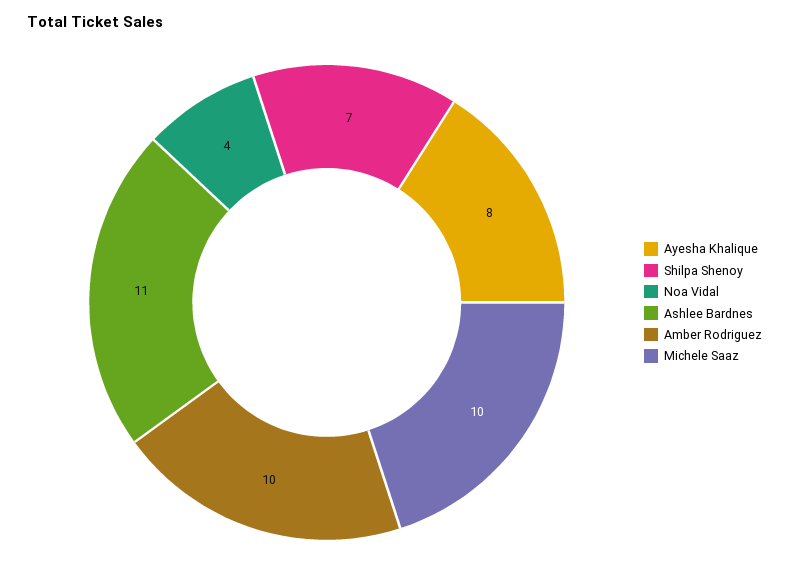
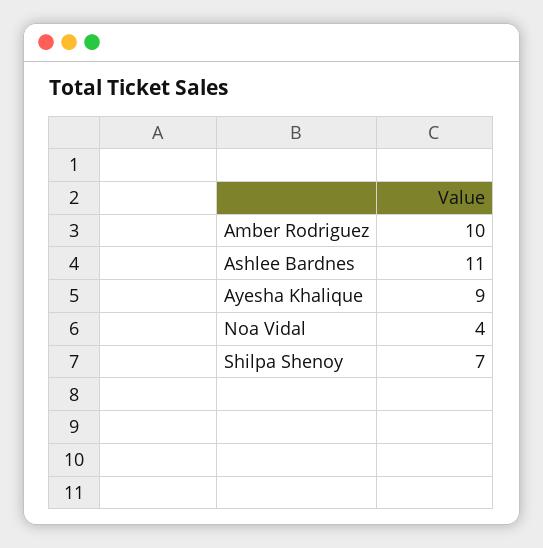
  {
-   "Ayesha Khalique": 8,
+   "Ayesha Khalique": 9,
    "Shilpa Shenoy": 7,
    "Noa Vidal": 4,
    "Ashlee Bardnes": 11,
-   "Amber Rodriguez": 10,
+   "Amber Rodriguez": 10
-   "Michele Saaz": 10
  }

